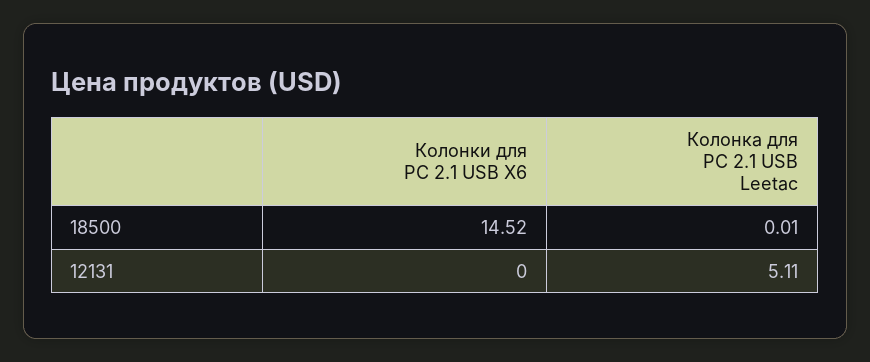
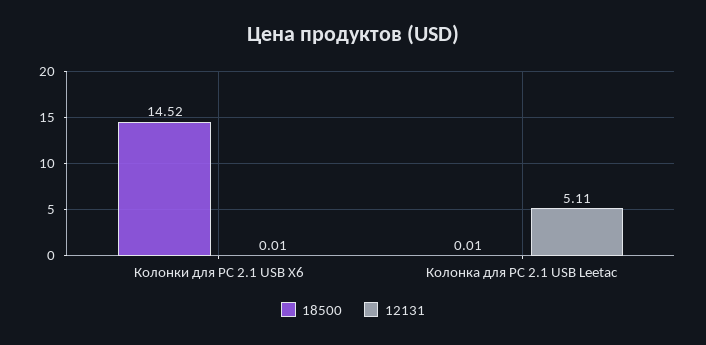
  {
    "18500": {
      "Колонки для PC 2.1 USB X6": 14.52,
      "Колонка для PC 2.1 USB Leetac": 0.01
    },
    "12131": {
-     "Колонки для PC 2.1 USB X6": 0,
+     "Колонки для PC 2.1 USB X6": 0.01,
      "Колонка для PC 2.1 USB Leetac": 5.11
    }
  }

